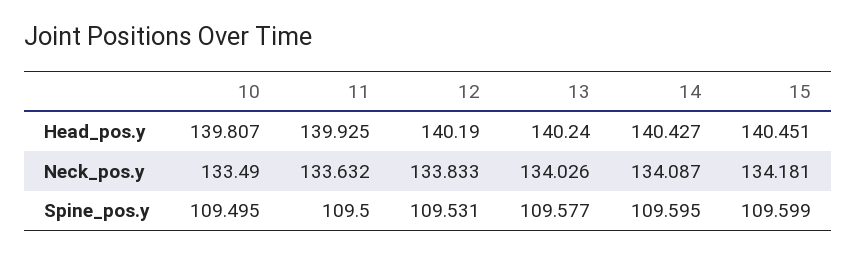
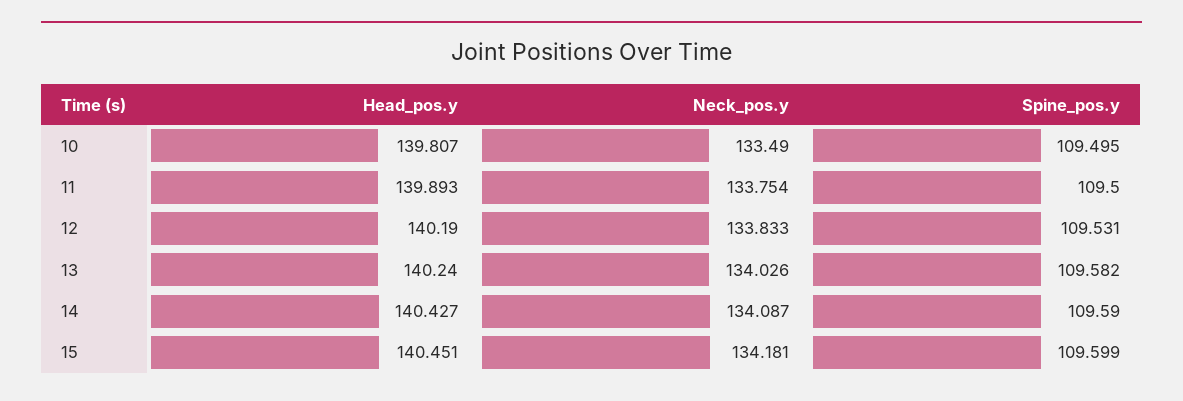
  {
    "10": {
      "Head_pos.y": 139.807,
      "Neck_pos.y": 133.49,
      "Spine_pos.y": 109.495
    },
    "11": {
-     "Head_pos.y": 139.925,
+     "Head_pos.y": 139.893,
-     "Neck_pos.y": 133.632,
+     "Neck_pos.y": 133.754,
      "Spine_pos.y": 109.5
    },
    "12": {
      "Head_pos.y": 140.19,
      "Neck_pos.y": 133.833,
      "Spine_pos.y": 109.531
    },
    "13": {
      "Head_pos.y": 140.24,
      "Neck_pos.y": 134.026,
-     "Spine_pos.y": 109.577
+     "Spine_pos.y": 109.582
    },
    "14": {
      "Head_pos.y": 140.427,
      "Neck_pos.y": 134.087,
-     "Spine_pos.y": 109.595
+     "Spine_pos.y": 109.59
    },
    "15": {
      "Head_pos.y": 140.451,
      "Neck_pos.y": 134.181,
      "Spine_pos.y": 109.599
    }
  }

